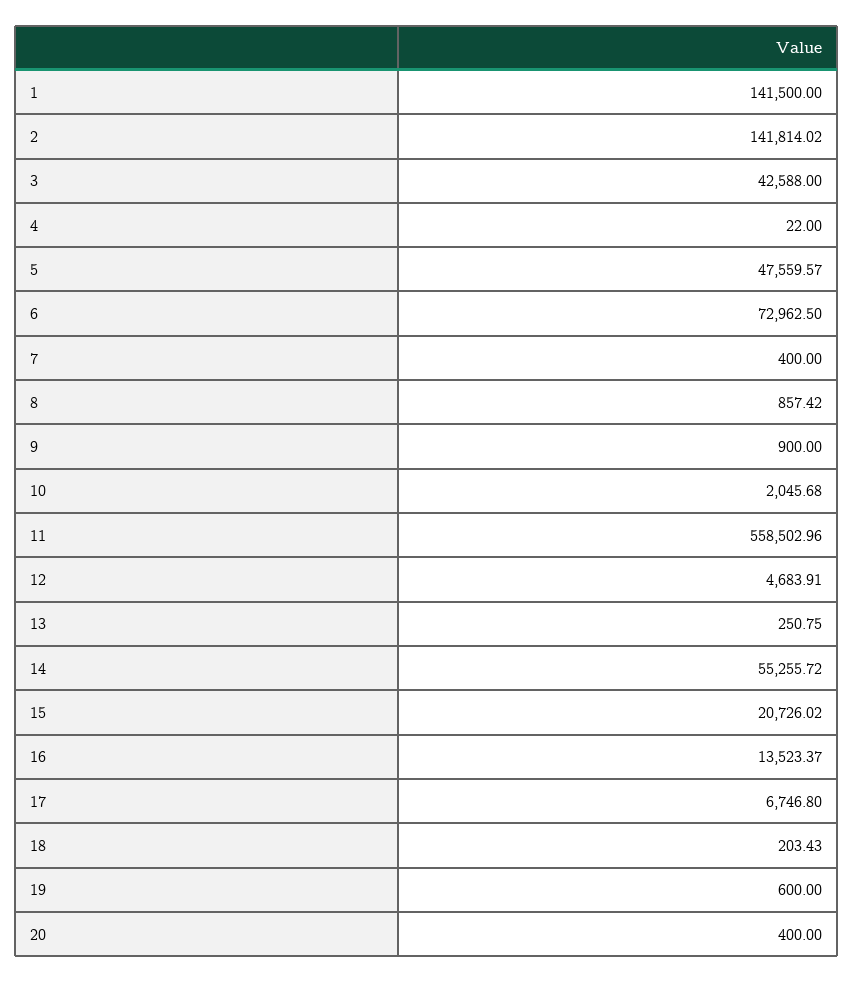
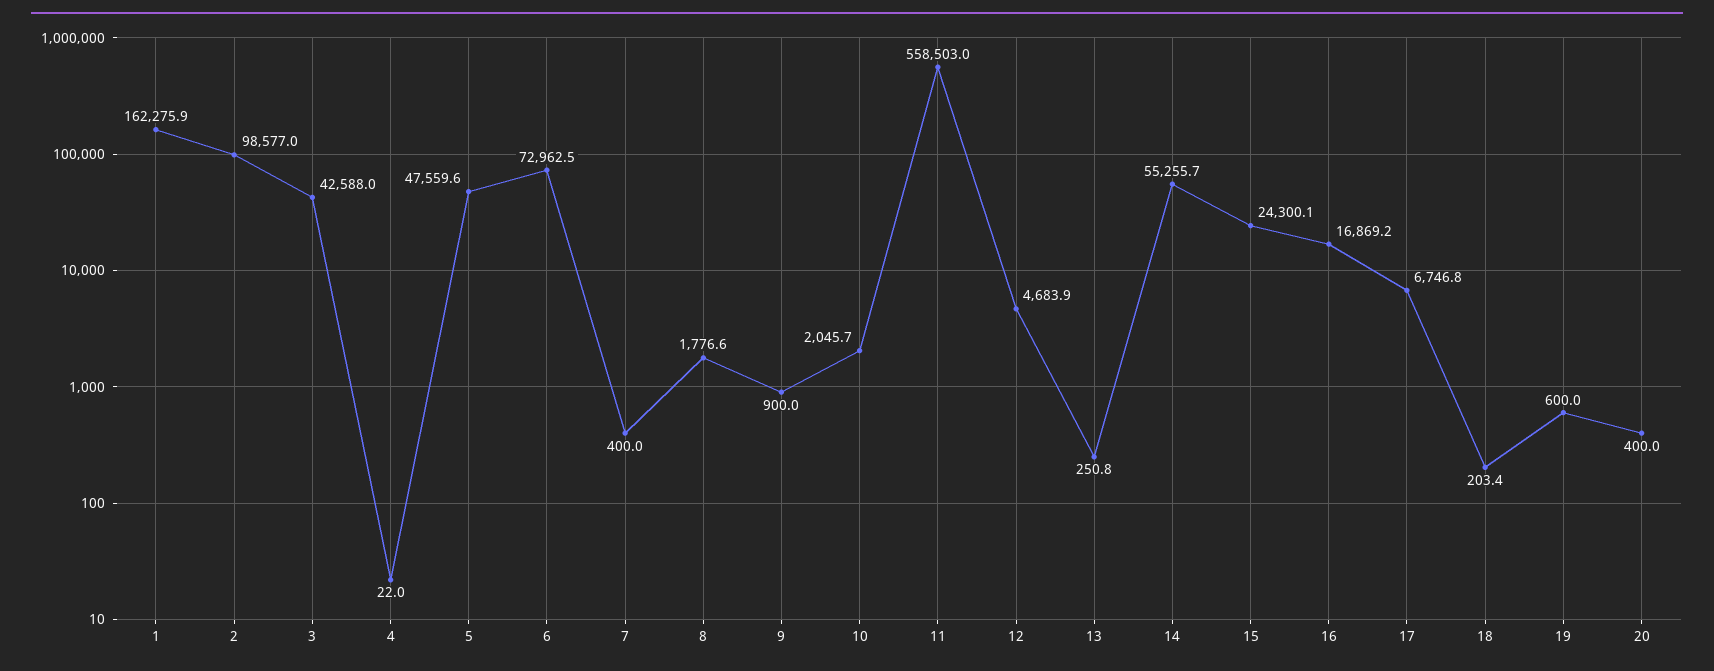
  {
-   "1": 141500,
+   "1": 162275.9,
-   "2": 141814.02,
+   "2": 98577,
    "3": 42588,
    "4": 22,
    "5": 47559.57,
    "6": 72962.5,
    "7": 400,
-   "8": 857.42,
+   "8": 1776.6,
    "9": 900,
    "10": 2045.68,
    "11": 558502.96,
    "12": 4683.91,
    "13": 250.75,
    "14": 55255.72,
-   "15": 20726.02,
+   "15": 24300.1,
-   "16": 13523.37,
+   "16": 16869.2,
    "17": 6746.8,
    "18": 203.43,
    "19": 600,
    "20": 400
  }

